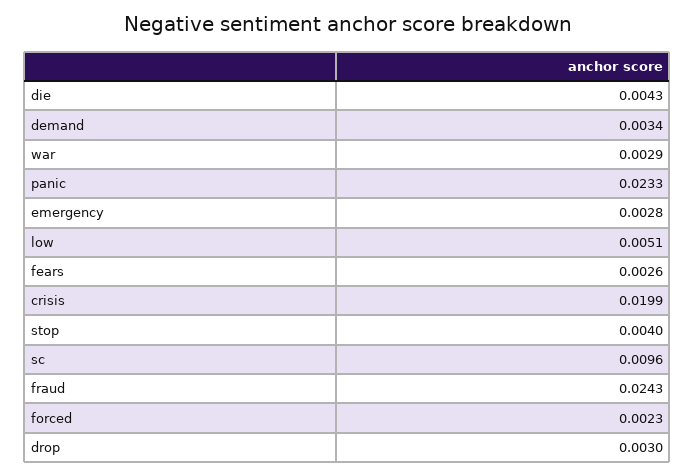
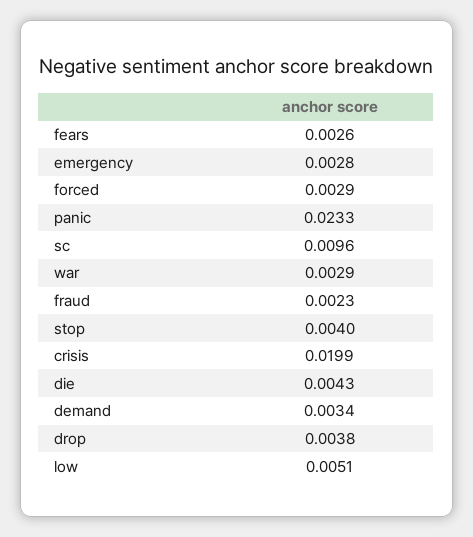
  {
    "die": 0.0043,
    "demand": 0.0034,
    "war": 0.0029,
    "panic": 0.0233,
    "emergency": 0.0028,
    "low": 0.0051,
    "fears": 0.0026,
    "crisis": 0.0199,
    "stop": 0.004,
    "sc": 0.0096,
-   "fraud": 0.0243,
+   "fraud": 0.0023,
-   "forced": 0.0023,
+   "forced": 0.0029,
-   "drop": 0.003
+   "drop": 0.0038
  }

